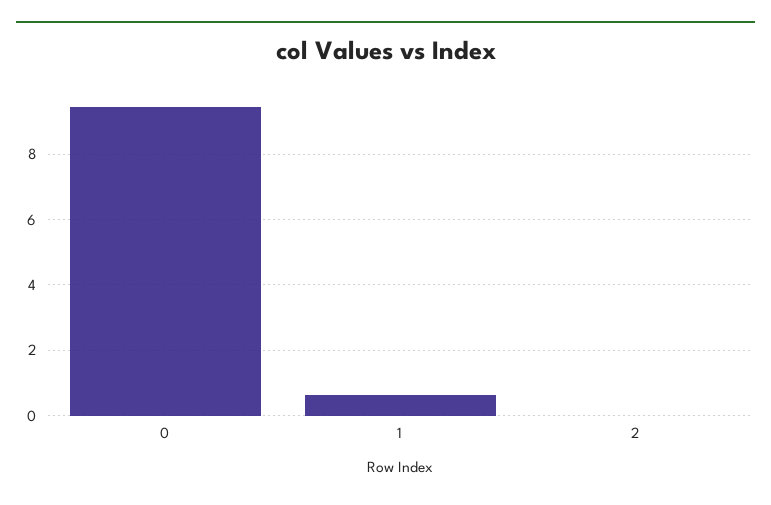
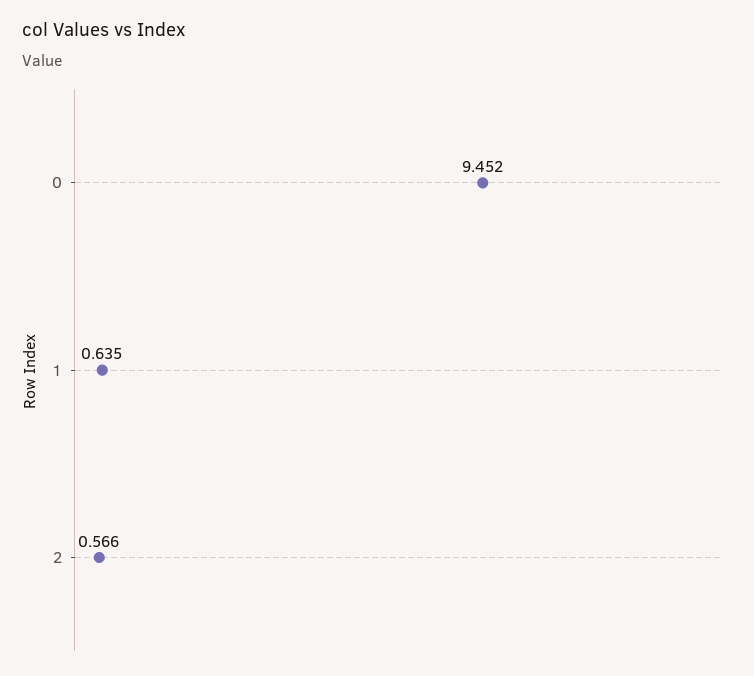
  {
    "0": 9.452,
    "1": 0.635,
-   "2": 0
+   "2": 0.566
  }

